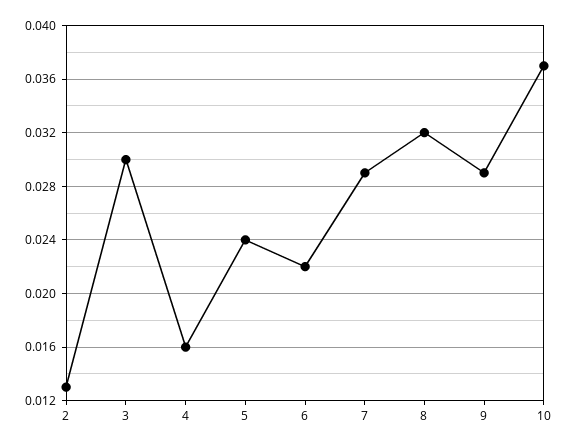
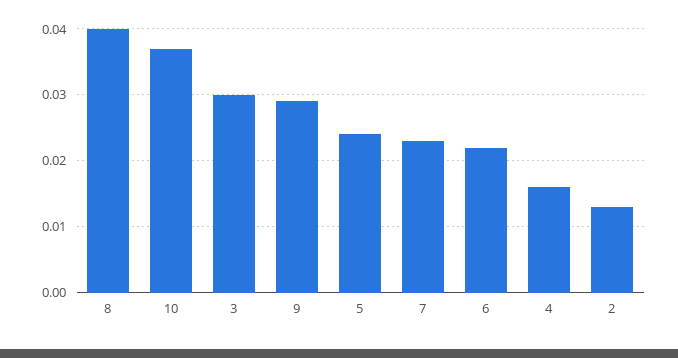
  {
    "2": 0.013,
    "3": 0.03,
    "4": 0.016,
    "5": 0.024,
    "6": 0.022,
-   "7": 0.029,
+   "7": 0.023,
-   "8": 0.032,
+   "8": 0.04,
    "9": 0.029,
    "10": 0.037
  }

